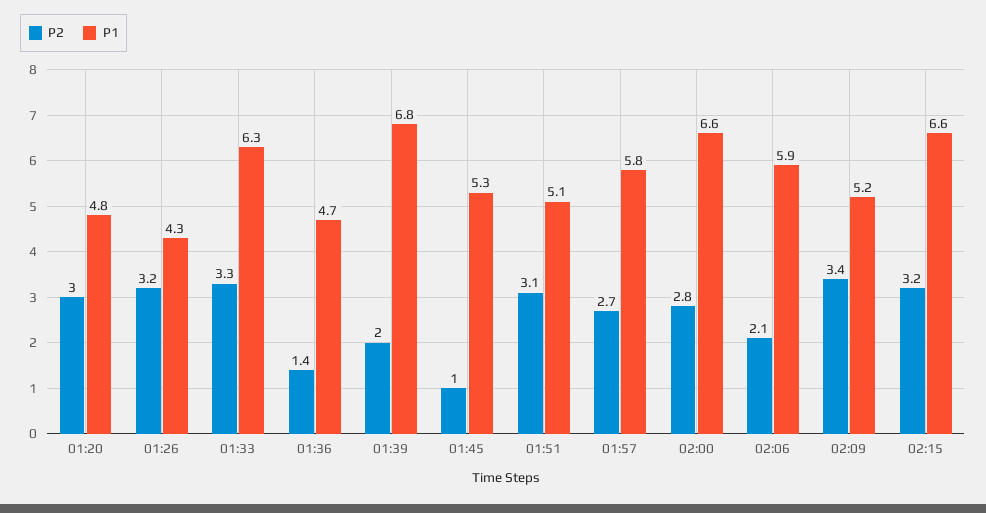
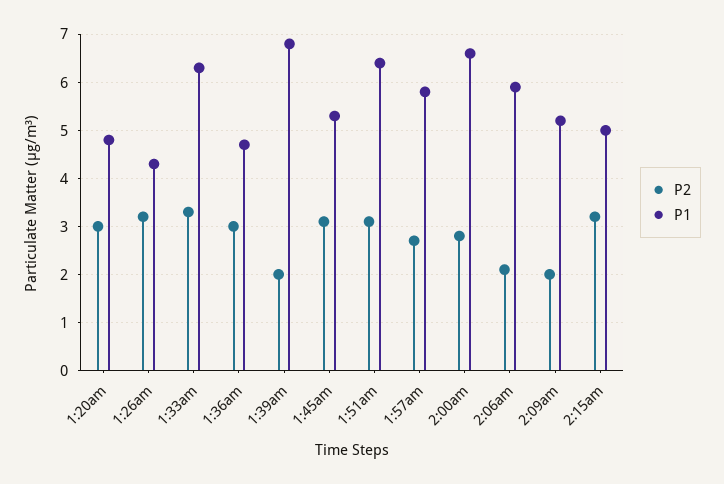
  {
    "P2": {
      "01:20": 3,
      "01:26": 3.2,
      "01:33": 3.3,
-     "01:36": 1.4,
+     "01:36": 3,
      "01:39": 2,
-     "01:45": 1,
+     "01:45": 3,
      "01:51": 3.1,
      "01:57": 2.7,
      "02:00": 2.8,
      "02:06": 2.1,
-     "02:09": 3.4,
+     "02:09": 2,
      "02:15": 3.2
    },
    "P1": {
      "01:20": 4.8,
      "01:26": 4.3,
      "01:33": 6.3,
      "01:36": 4.7,
      "01:39": 6.8,
      "01:45": 5.3,
-     "01:51": 5.1,
+     "01:51": 6.5,
      "01:57": 5.8,
      "02:00": 6.6,
      "02:06": 5.9,
      "02:09": 5.2,
-     "02:15": 6.6
+     "02:15": 5
    }
  }

